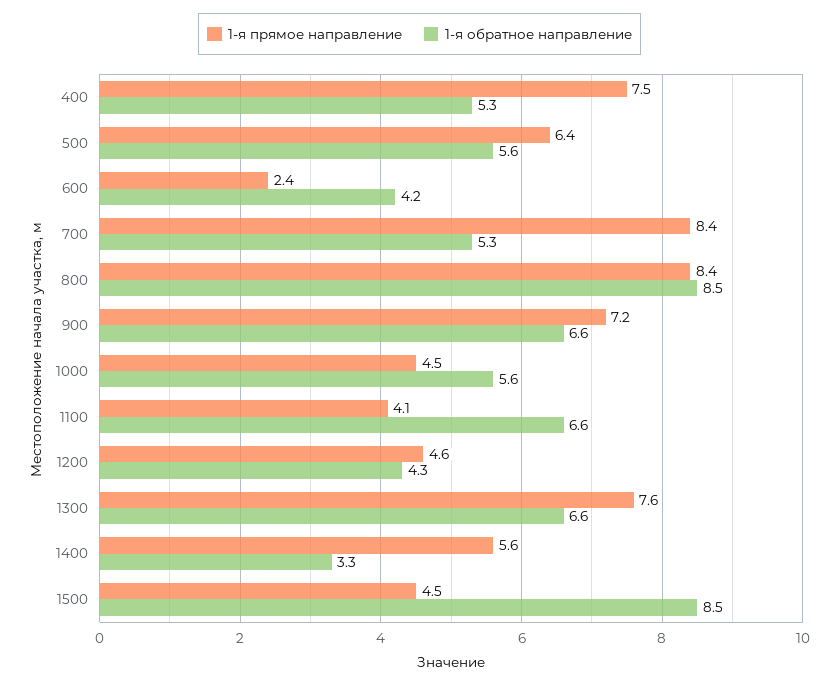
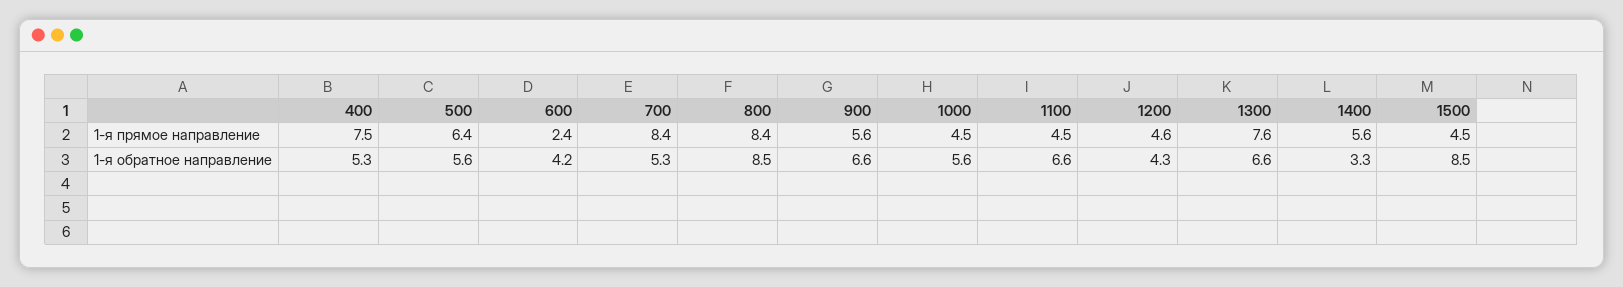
  {
    "1-я прямое направление": {
      "400": 7.5,
      "500": 6.4,
      "600": 2.4,
      "700": 8.4,
      "800": 8.4,
-     "900": 7.2,
+     "900": 5.6,
      "1000": 4.5,
-     "1100": 4.1,
+     "1100": 4.5,
      "1200": 4.6,
      "1300": 7.6,
      "1400": 5.6,
      "1500": 4.5
    },
    "1-я обратное направление": {
      "400": 5.3,
      "500": 5.6,
      "600": 4.2,
      "700": 5.3,
      "800": 8.5,
      "900": 6.6,
      "1000": 5.6,
      "1100": 6.6,
      "1200": 4.3,
      "1300": 6.6,
      "1400": 3.3,
      "1500": 8.5
    }
  }

